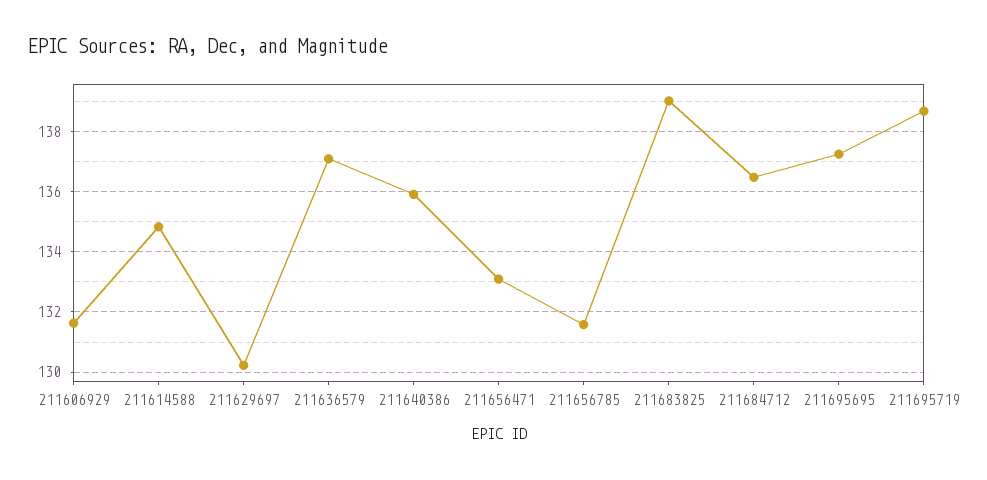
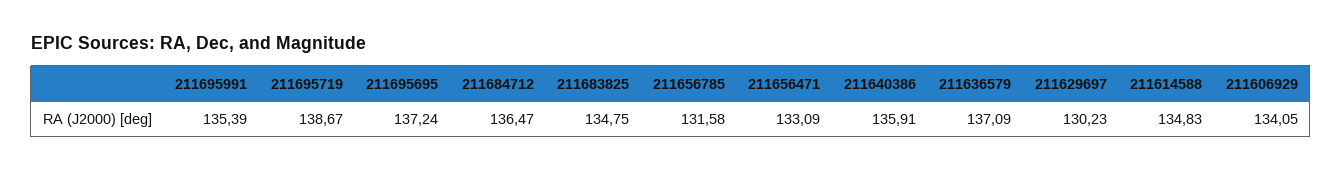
  {
-   "211606929": 131.6,
+   "211606929": 134.05,
    "211614588": 134.83,
    "211629697": 130.23,
    "211636579": 137.09,
    "211640386": 135.91,
    "211656471": 133.09,
    "211656785": 131.58,
-   "211683825": 139,
+   "211683825": 134.75,
    "211684712": 136.47,
    "211695695": 137.24,
-   "211695719": 138.67
+   "211695719": 138.67,
+   "211695991": 135.39
  }

